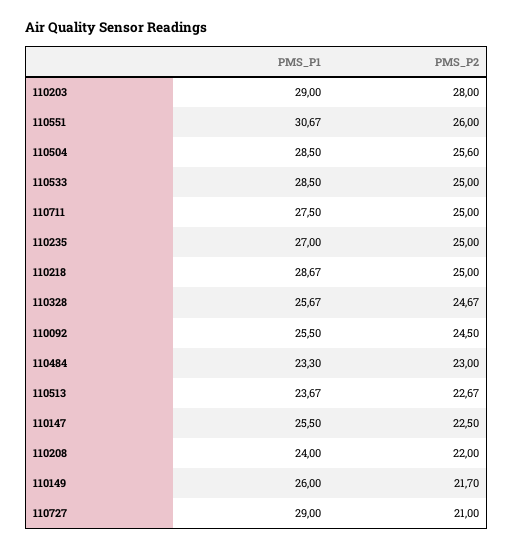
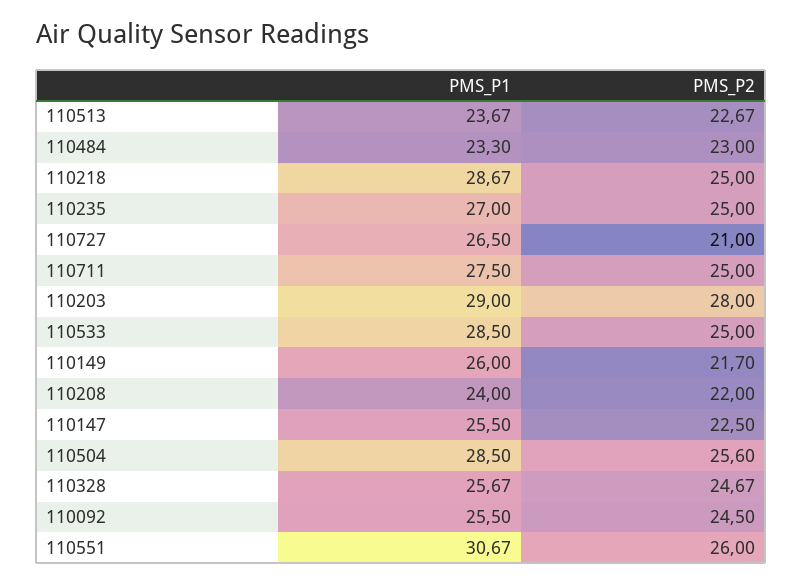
  {
    "PMS_P1": {
      "110203": 29,
      "110551": 30.67,
      "110504": 28.5,
      "110533": 28.5,
      "110711": 27.5,
      "110235": 27,
      "110218": 28.67,
      "110328": 25.67,
      "110092": 25.5,
      "110484": 23.3,
      "110513": 23.67,
      "110147": 25.5,
      "110208": 24,
      "110149": 26,
-     "110727": 29
+     "110727": 26.5
    },
    "PMS_P2": {
      "110203": 28,
      "110551": 26,
      "110504": 25.6,
      "110533": 25,
      "110711": 25,
      "110235": 25,
      "110218": 25,
      "110328": 24.67,
      "110092": 24.5,
      "110484": 23,
      "110513": 22.67,
      "110147": 22.5,
      "110208": 22,
      "110149": 21.7,
      "110727": 21
    }
  }

